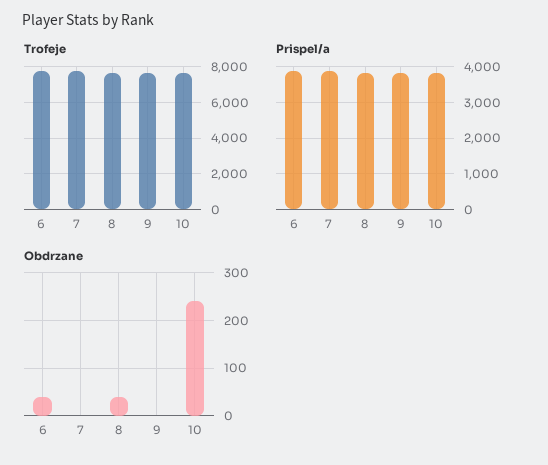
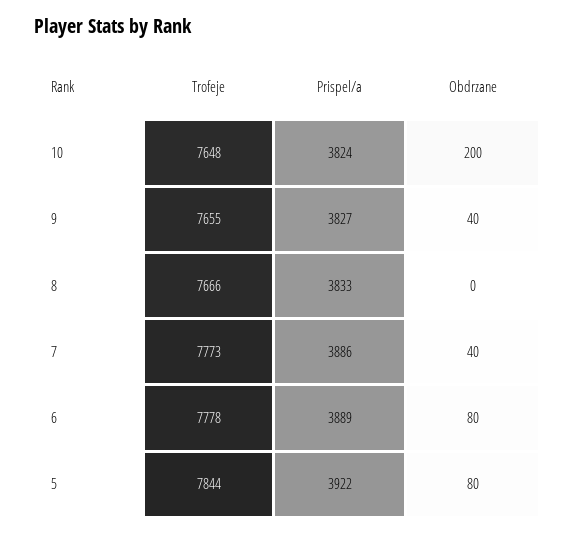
  {
    "Trofeje": {
      "6": 7778,
      "7": 7773,
      "8": 7666,
      "9": 7655,
-     "10": 7648
+     "10": 7648,
+     "5": 7844
    },
    "Prispel/a": {
      "6": 3889,
      "7": 3886,
      "8": 3833,
      "9": 3827,
-     "10": 3824
+     "10": 3824,
+     "5": 3922
    },
    "Obdrzane": {
-     "6": 40,
+     "6": 80,
-     "7": 0,
+     "7": 40,
-     "8": 40,
+     "8": 0,
-     "9": 0,
+     "9": 40,
-     "10": 240
+     "10": 200,
+     "5": 80
    }
  }

